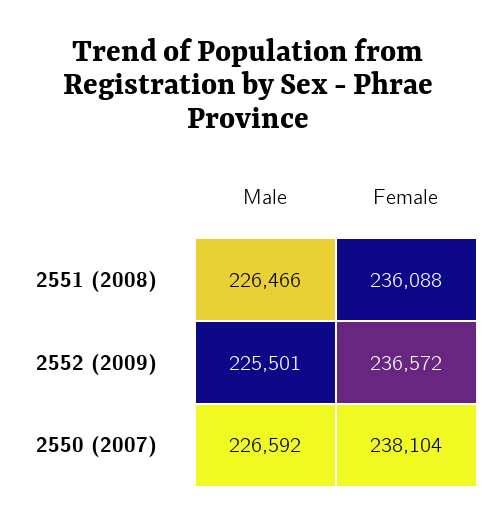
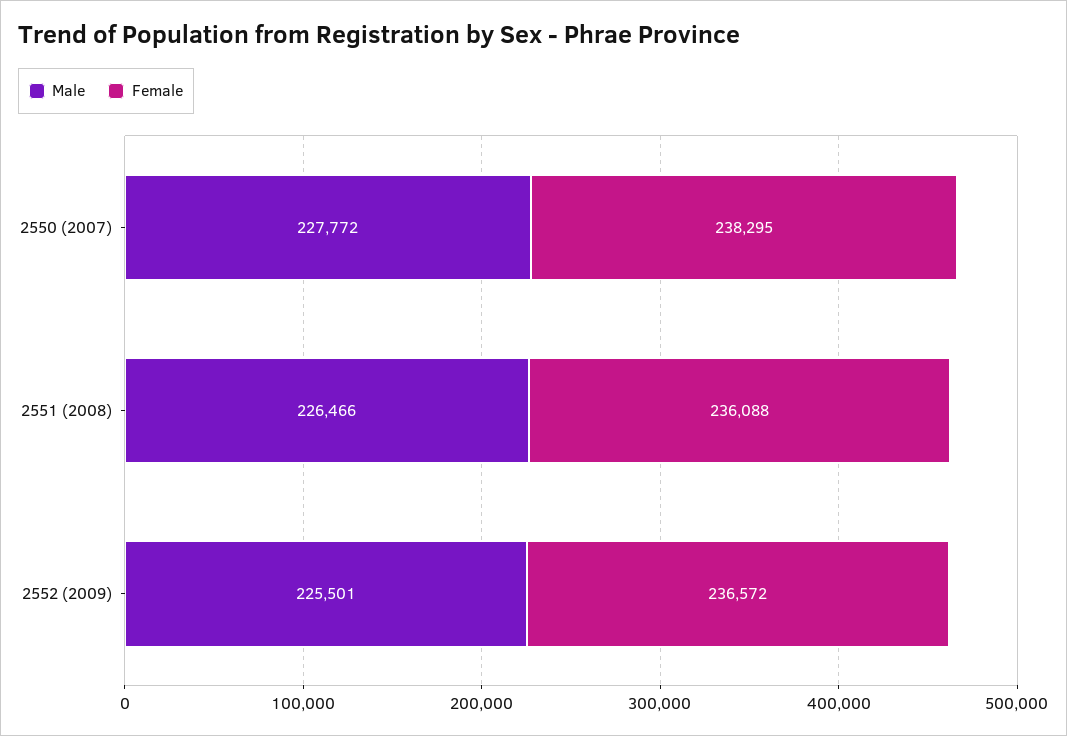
  {
    "Male": {
      "2551 (2008)": 226466,
      "2552 (2009)": 225501,
-     "2550 (2007)": 226592
+     "2550 (2007)": 227772
    },
    "Female": {
      "2551 (2008)": 236088,
      "2552 (2009)": 236572,
-     "2550 (2007)": 238104
+     "2550 (2007)": 238295
    }
  }

